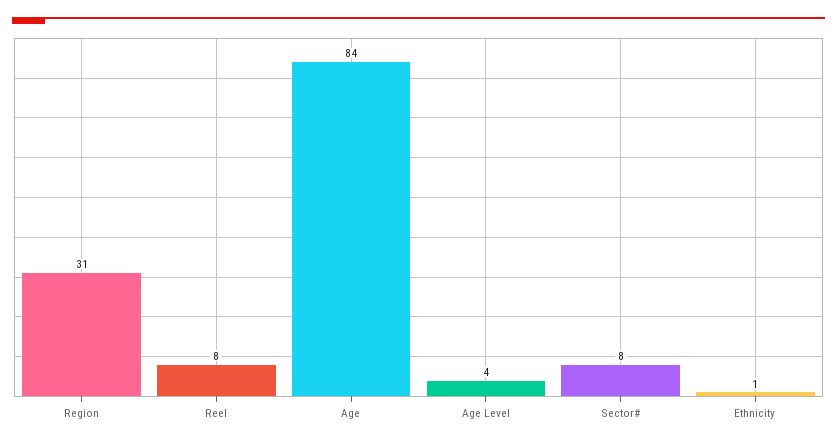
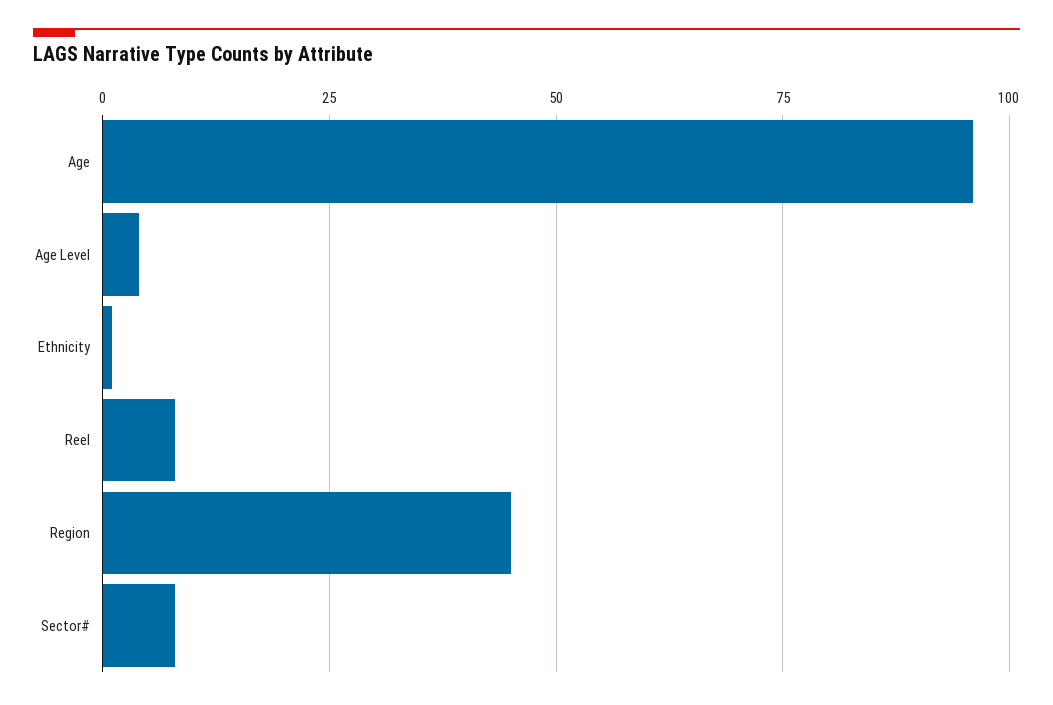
  {
-   "Region": 31,
+   "Region": 45,
    "Reel": 8,
-   "Age": 84,
+   "Age": 95,
    "Age Level": 4,
    "Sector#": 8,
    "Ethnicity": 1
  }

